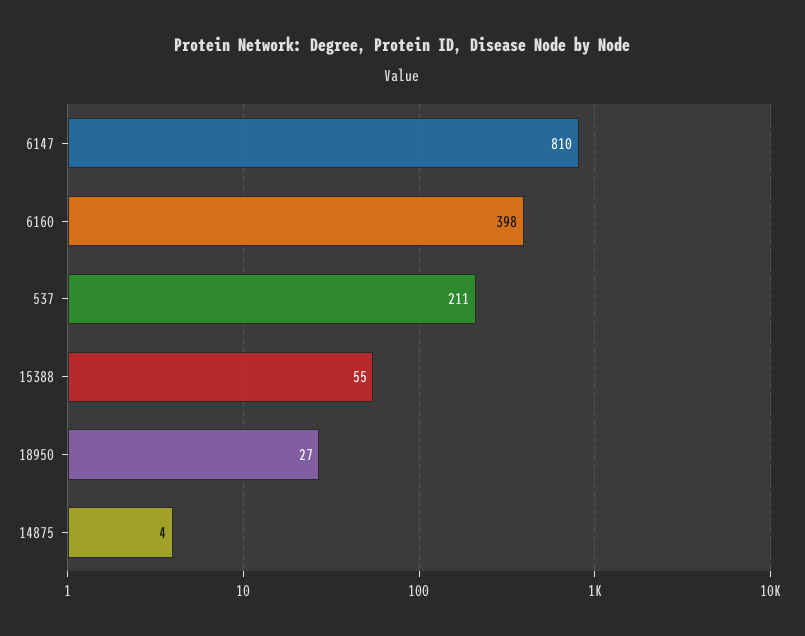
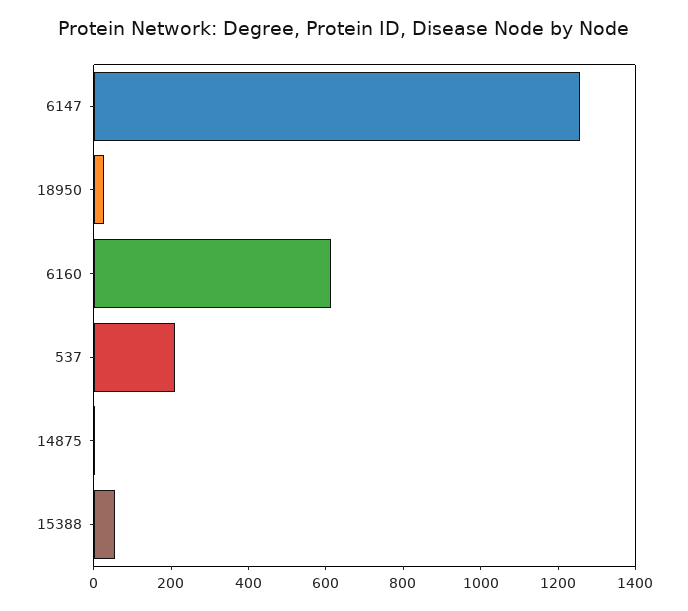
  {
-   "6147": 810,
+   "6147": 1250,
-   "6160": 398,
+   "6160": 600,
    "537": 211,
    "15388": 55,
    "18950": 27,
    "14875": 4
  }

